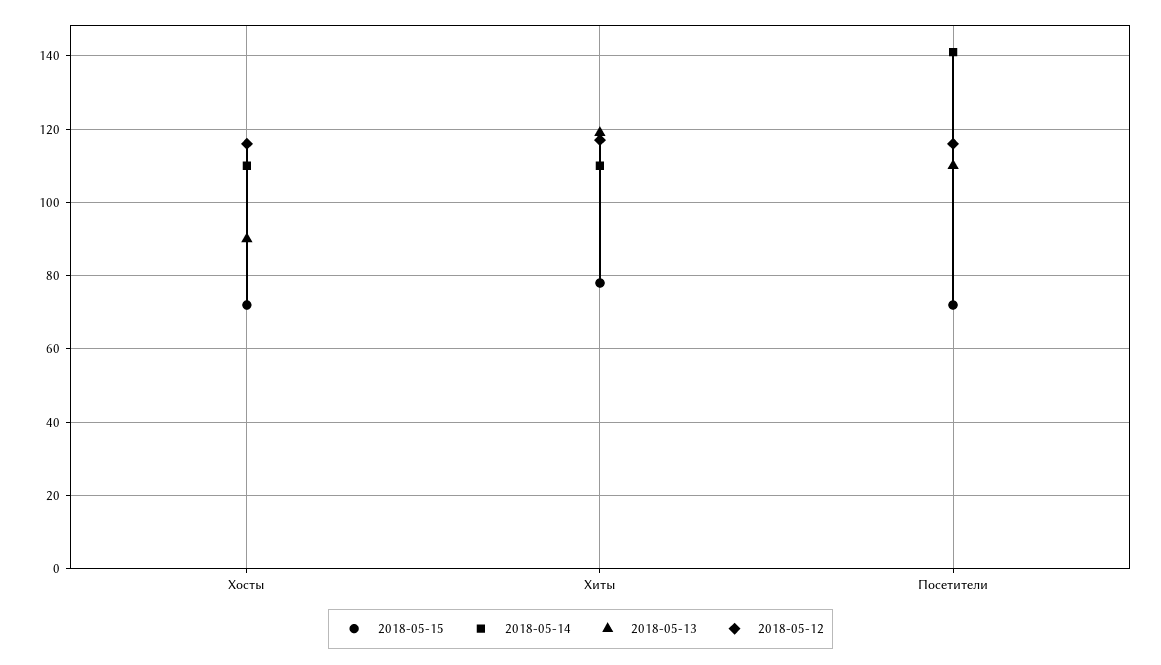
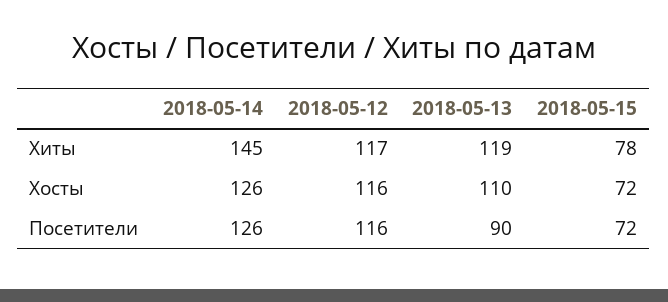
  {
    "2018-05-15": {
      "Хосты": 72,
      "Хиты": 78,
      "Посетители": 72
    },
    "2018-05-14": {
-     "Хосты": 110,
+     "Хосты": 126,
-     "Хиты": 110,
+     "Хиты": 145,
-     "Посетители": 140
+     "Посетители": 126
    },
    "2018-05-13": {
-     "Хосты": 90,
+     "Хосты": 110,
      "Хиты": 119,
-     "Посетители": 110
+     "Посетители": 90
    },
    "2018-05-12": {
      "Хосты": 116,
      "Хиты": 117,
      "Посетители": 116
    }
  }

